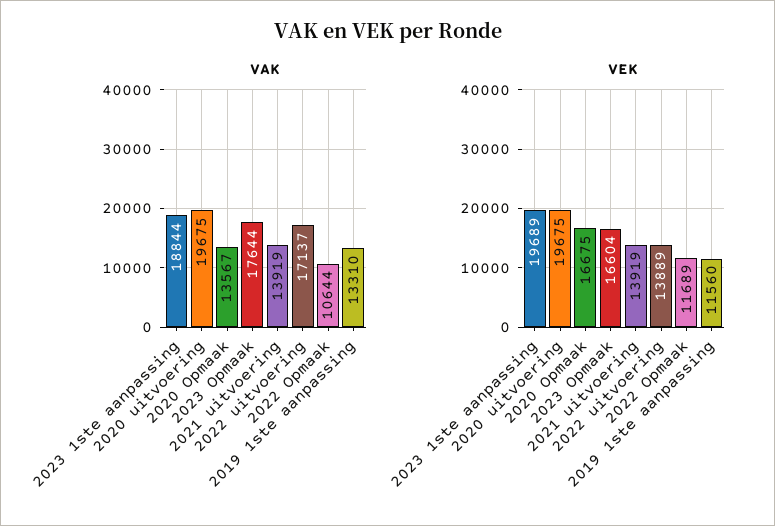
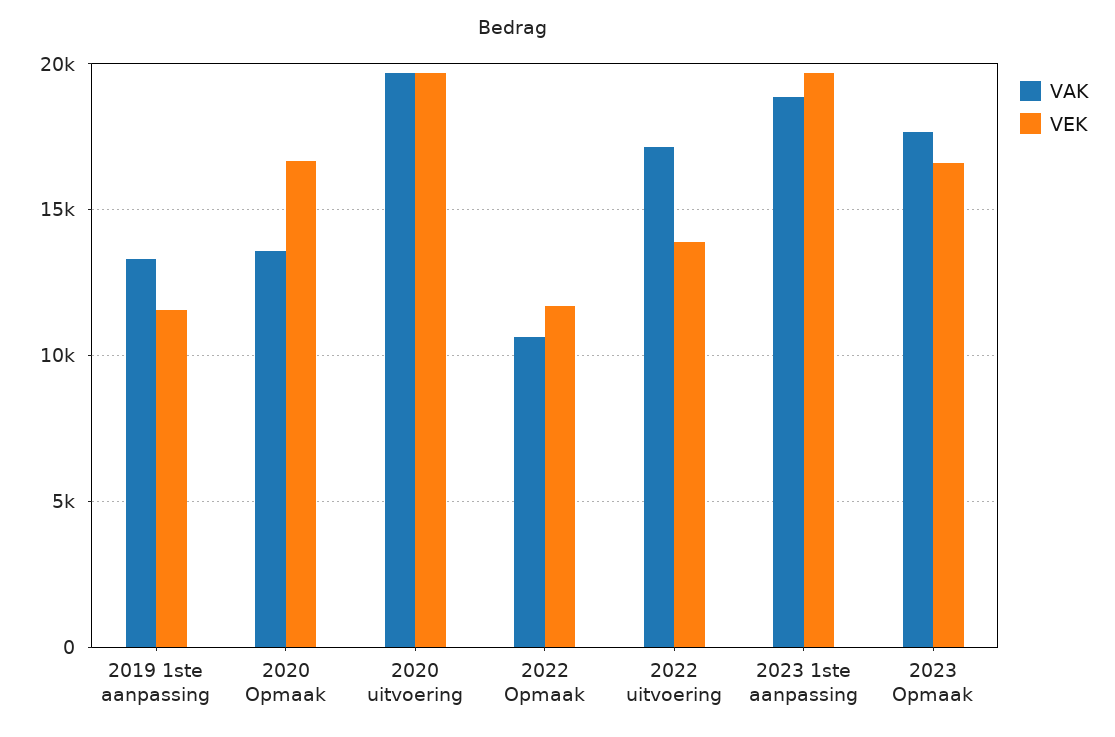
  {
    "VAK": {
      "2023 1ste aanpassing": 18844,
      "2020 uitvoering": 19675,
      "2020 Opmaak": 13567,
      "2023 Opmaak": 17644,
-     "2021 uitvoering": 13919,
      "2022 uitvoering": 17137,
      "2022 Opmaak": 10644,
      "2019 1ste aanpassing": 13310
    },
    "VEK": {
      "2023 1ste aanpassing": 19689,
      "2020 uitvoering": 19675,
      "2020 Opmaak": 16675,
      "2023 Opmaak": 16604,
-     "2021 uitvoering": 13919,
      "2022 uitvoering": 13889,
      "2022 Opmaak": 11689,
      "2019 1ste aanpassing": 11560
    }
  }

